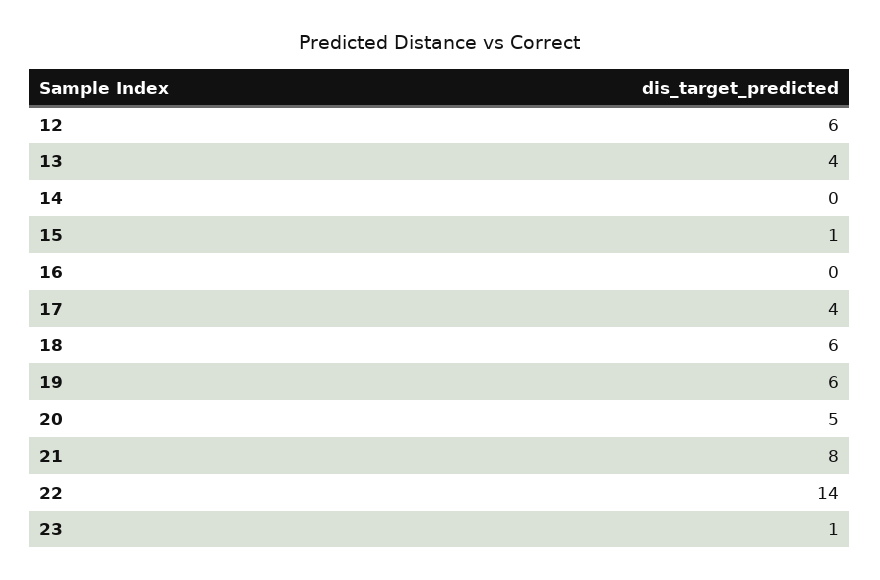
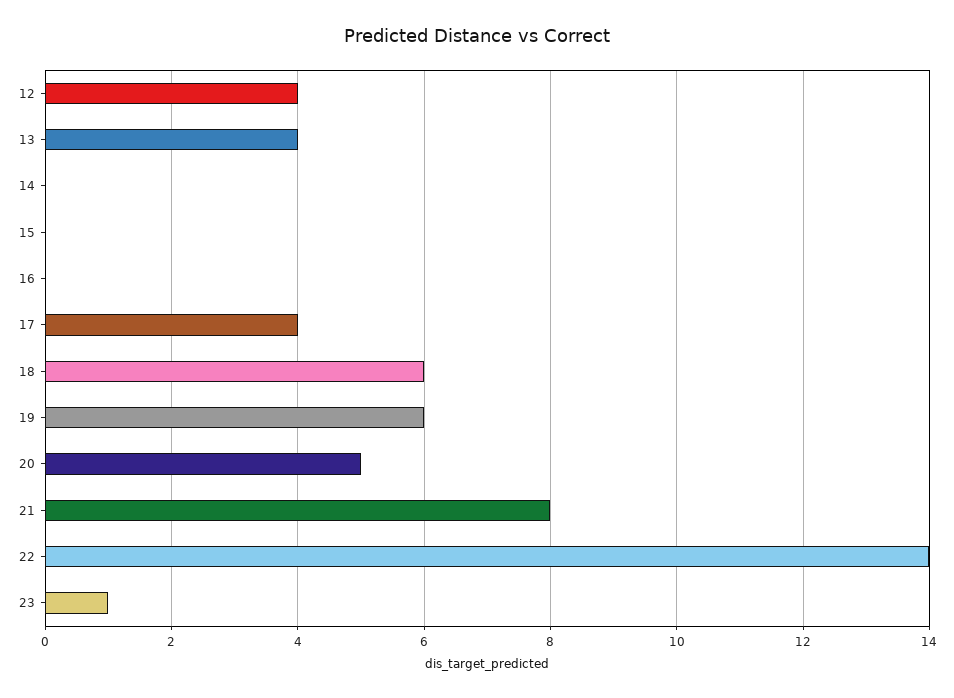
  {
-   "12": 6,
+   "12": 4,
    "13": 4,
    "14": 0,
-   "15": 1,
+   "15": 0,
    "16": 0,
    "17": 4,
    "18": 6,
    "19": 6,
    "20": 5,
    "21": 8,
    "22": 14,
    "23": 1
  }

